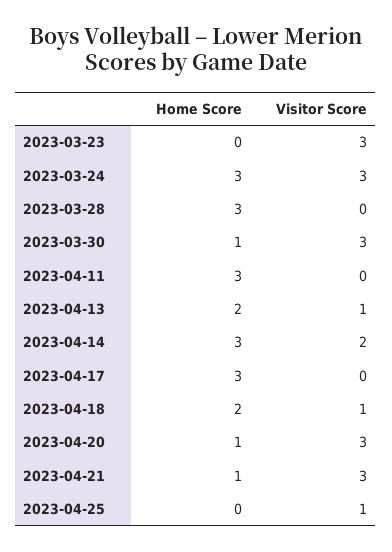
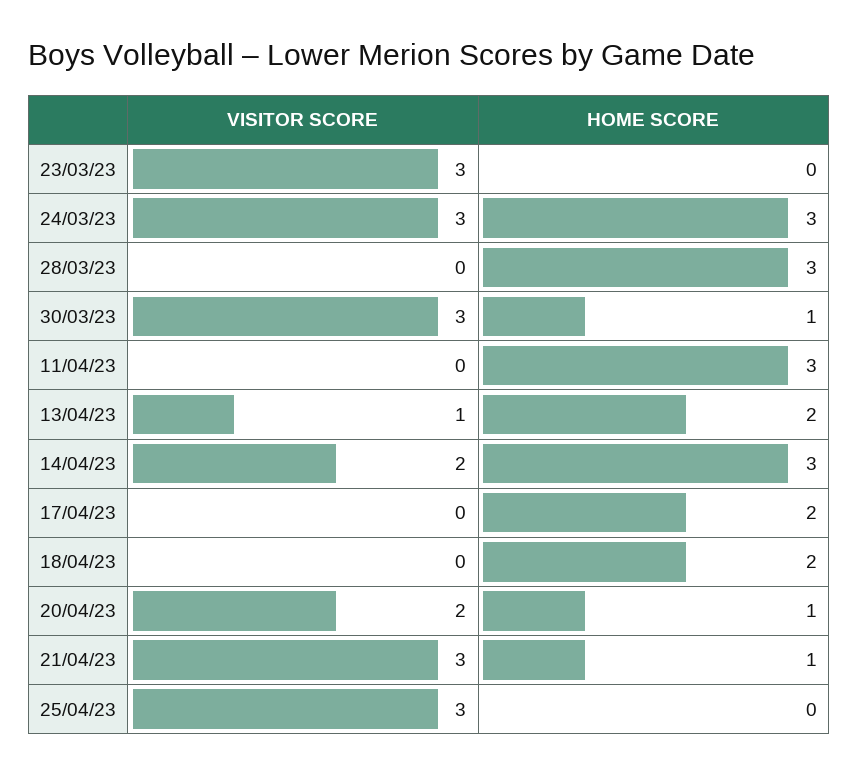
  {
    "Home Score": {
      "2023-03-23": 0,
      "2023-03-24": 3,
      "2023-03-28": 3,
      "2023-03-30": 1,
      "2023-04-11": 3,
      "2023-04-13": 2,
      "2023-04-14": 3,
-     "2023-04-17": 3,
+     "2023-04-17": 2,
      "2023-04-18": 2,
      "2023-04-20": 1,
      "2023-04-21": 1,
      "2023-04-25": 0
    },
    "Visitor Score": {
      "2023-03-23": 3,
      "2023-03-24": 3,
      "2023-03-28": 0,
      "2023-03-30": 3,
      "2023-04-11": 0,
      "2023-04-13": 1,
      "2023-04-14": 2,
      "2023-04-17": 0,
-     "2023-04-18": 1,
+     "2023-04-18": 0,
-     "2023-04-20": 3,
+     "2023-04-20": 2,
      "2023-04-21": 3,
-     "2023-04-25": 1
+     "2023-04-25": 3
    }
  }

